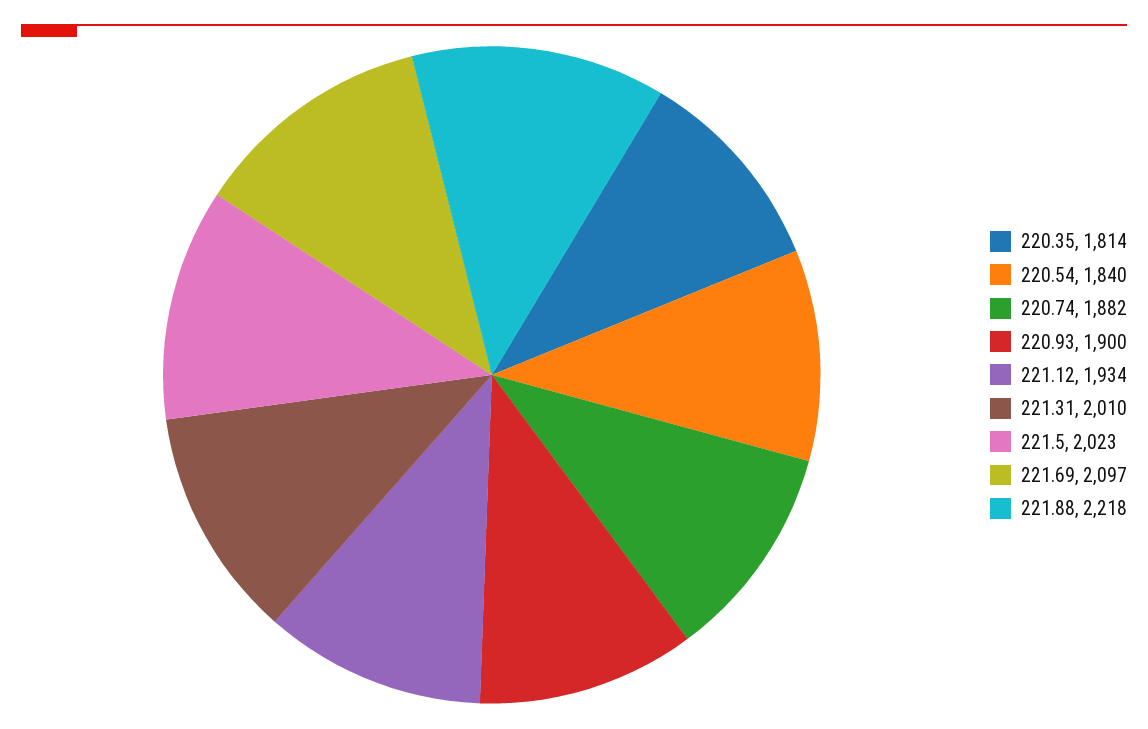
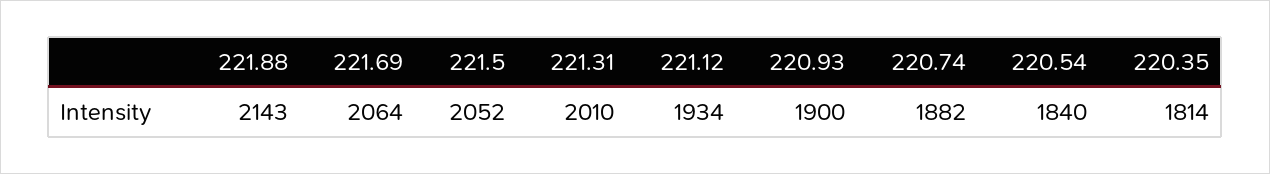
  {
    "220.35": 1814,
    "220.54": 1840,
    "220.74": 1882,
    "220.93": 1900,
    "221.12": 1934,
    "221.31": 2010,
-   "221.5": 2023,
+   "221.5": 2052,
-   "221.69": 2097,
+   "221.69": 2064,
-   "221.88": 2218
+   "221.88": 2143
  }

